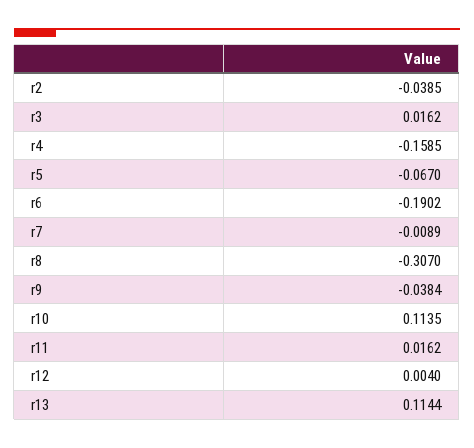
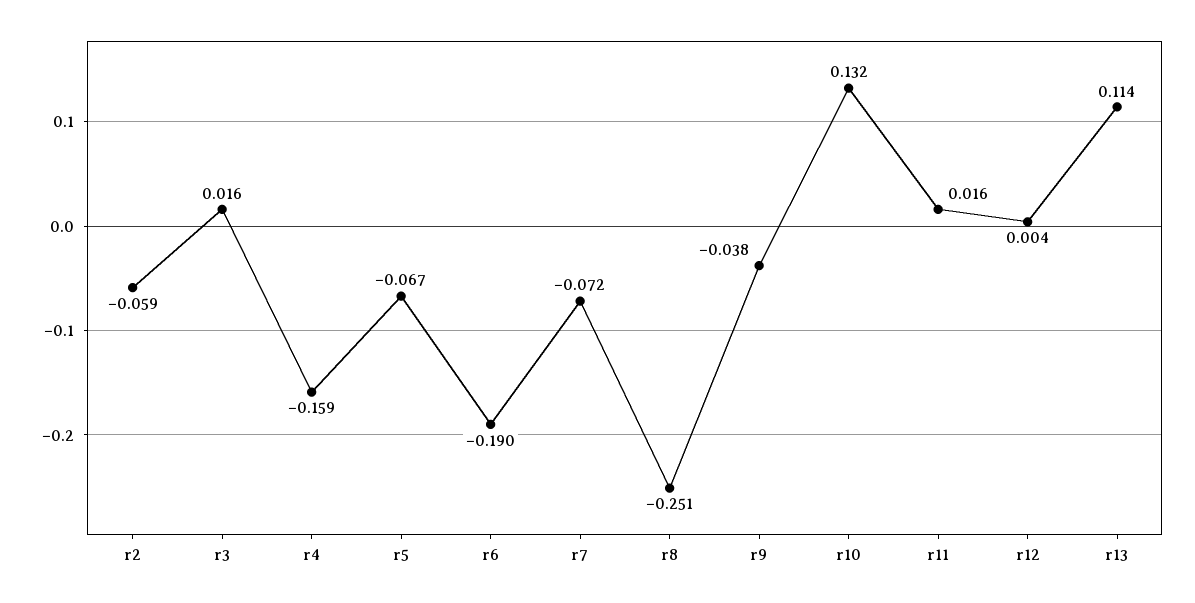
  {
-   "r2": -0.0385,
+   "r2": -0.059,
    "r3": 0.0162,
    "r4": -0.1585,
    "r5": -0.067,
    "r6": -0.1902,
-   "r7": -0.0089,
+   "r7": -0.072,
-   "r8": -0.307,
+   "r8": -0.251,
    "r9": -0.0384,
-   "r10": 0.1135,
+   "r10": 0.132,
    "r11": 0.0162,
    "r12": 0.004,
    "r13": 0.1144
  }

